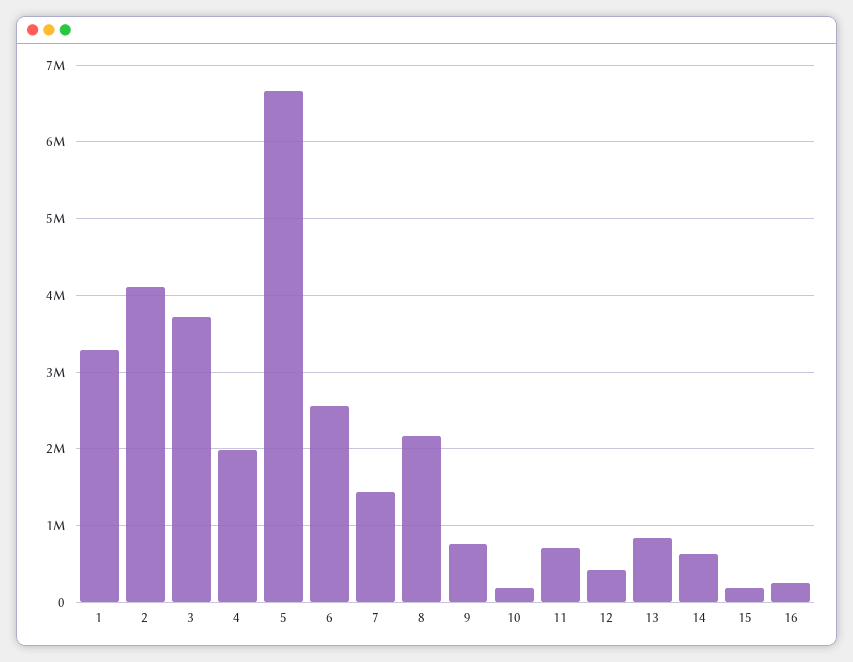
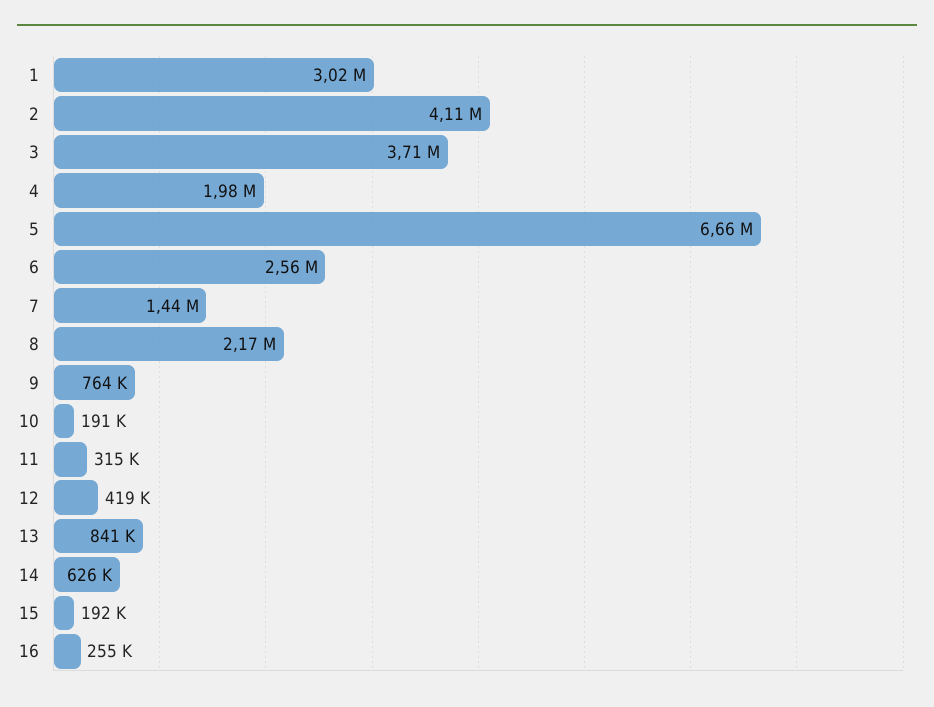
  {
-   "1": 3300000,
+   "1": 3020000,
    "2": 4110000,
    "3": 3710000,
    "4": 1980000,
    "5": 6660000,
    "6": 2560000,
    "7": 1440000,
    "8": 2170000,
    "9": 764000,
    "10": 191000,
-   "11": 700000,
+   "11": 315000,
    "12": 419000,
    "13": 841000,
    "14": 626000,
    "15": 192000,
    "16": 255000
  }

